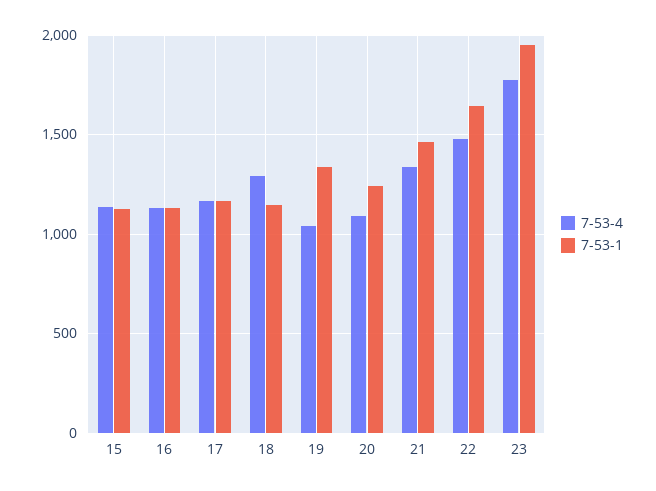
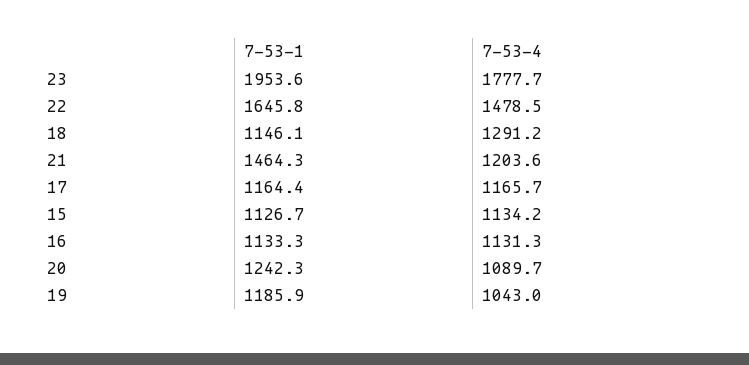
  {
    "7-53-4": {
      "15": 1134.2,
      "16": 1131.3,
      "17": 1165.7,
      "18": 1291.2,
      "19": 1043,
      "20": 1089.7,
-     "21": 1350,
+     "21": 1203.6,
      "22": 1478.5,
      "23": 1777.7
    },
    "7-53-1": {
      "15": 1126.7,
      "16": 1133.3,
      "17": 1164.4,
      "18": 1146.1,
-     "19": 1350,
+     "19": 1185.9,
      "20": 1242.3,
      "21": 1464.3,
      "22": 1645.8,
      "23": 1953.6
    }
  }

